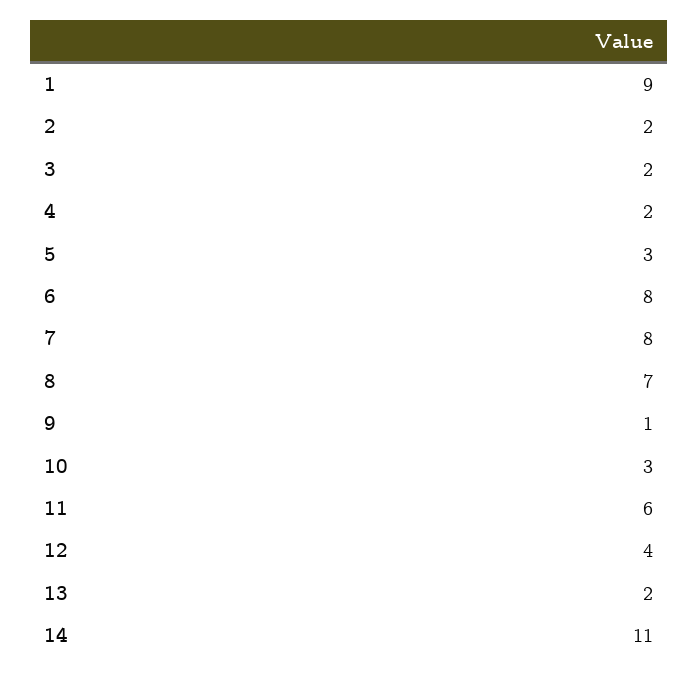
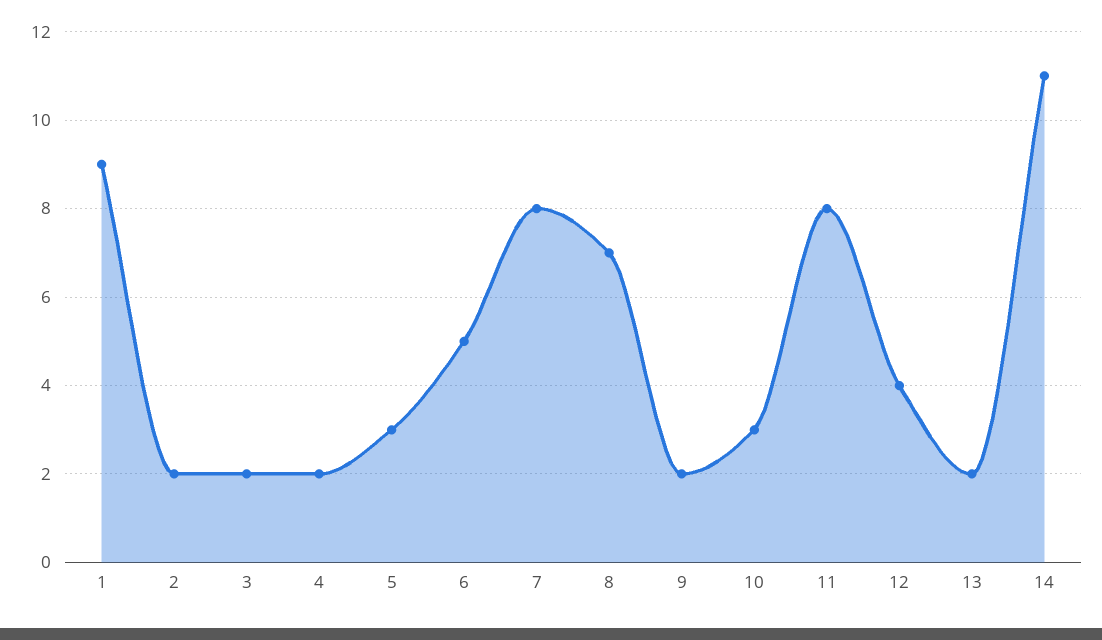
  {
    "1": 9,
    "2": 2,
    "3": 2,
    "4": 2,
    "5": 3,
-   "6": 8,
+   "6": 5,
    "7": 8,
    "8": 7,
-   "9": 1,
+   "9": 2,
    "10": 3,
-   "11": 6,
+   "11": 8,
    "12": 4,
    "13": 2,
    "14": 11
  }

